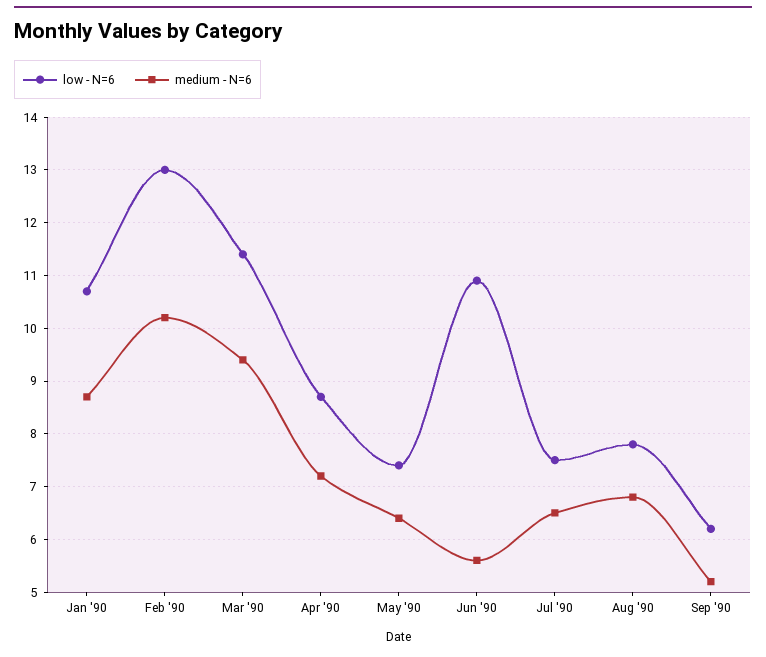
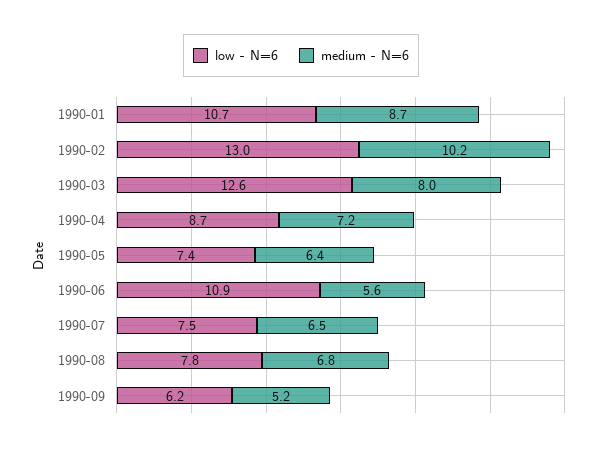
  {
    "low - N=6": {
      "Jan '90": 10.7,
      "Feb '90": 13,
-     "Mar '90": 11.5,
+     "Mar '90": 12.6,
      "Apr '90": 8.7,
      "May '90": 7.4,
      "Jun '90": 10.9,
      "Jul '90": 7.5,
      "Aug '90": 7.8,
      "Sep '90": 6.2
    },
    "medium - N=6": {
      "Jan '90": 8.7,
      "Feb '90": 10.2,
-     "Mar '90": 9.5,
+     "Mar '90": 8,
      "Apr '90": 7.2,
      "May '90": 6.4,
      "Jun '90": 5.6,
      "Jul '90": 6.5,
      "Aug '90": 6.8,
      "Sep '90": 5.2
    }
  }

